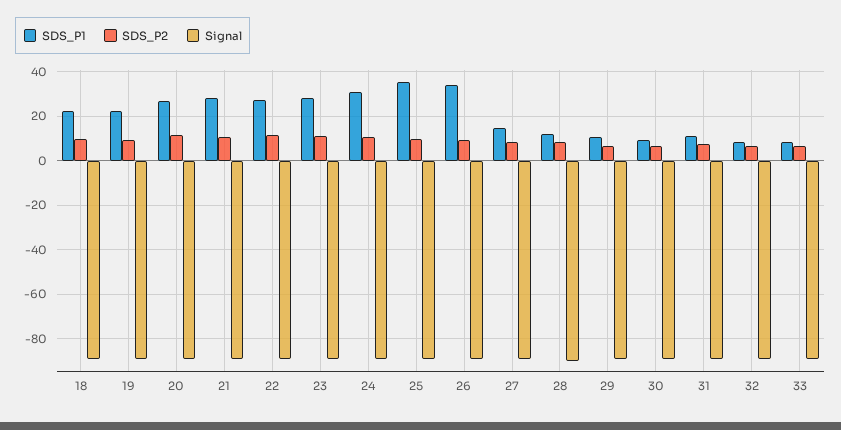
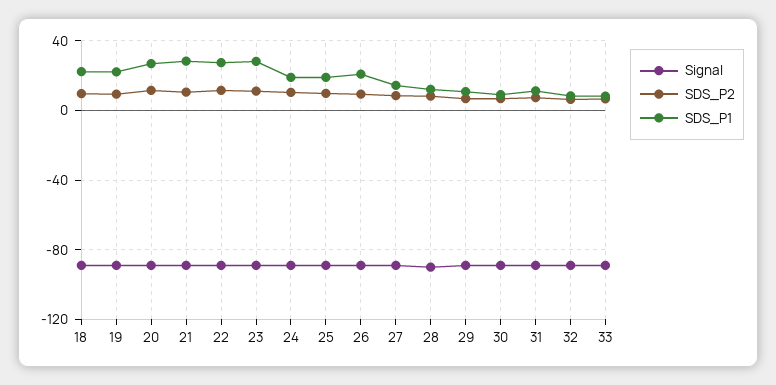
  {
    "SDS_P1": {
      "18": 20,
      "19": 20,
      "20": 25,
      "21": 30,
      "22": 25,
      "23": 30,
-     "24": 30,
+     "24": 20,
-     "25": 35,
+     "25": 20,
-     "26": 35,
+     "26": 20,
      "27": 15,
      "28": 10,
      "29": 10,
      "30": 10,
      "31": 10,
      "32": 10,
      "33": 10
    },
    "SDS_P2": {
      "18": 10,
      "19": 10,
      "20": 10,
      "21": 10,
      "22": 10,
      "23": 10,
      "24": 10,
      "25": 10,
      "26": 10,
      "27": 10,
      "28": 10,
      "29": 5,
      "30": 5,
      "31": 5,
      "32": 5,
      "33": 5
    },
    "Signal": {
      "18": -90,
      "19": -90,
      "20": -90,
      "21": -90,
      "22": -90,
      "23": -90,
      "24": -90,
      "25": -90,
      "26": -90,
      "27": -90,
      "28": -90,
      "29": -90,
      "30": -90,
      "31": -90,
      "32": -90,
      "33": -90
    }
  }

